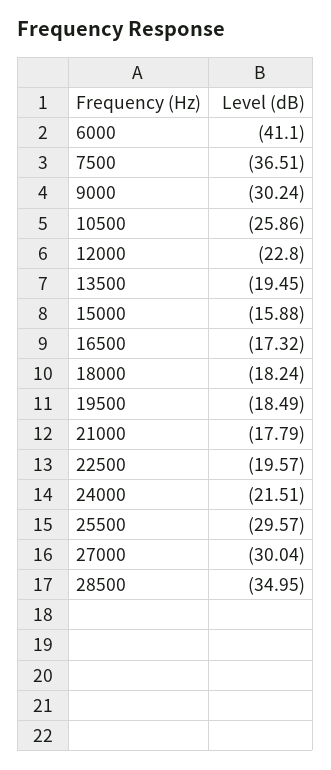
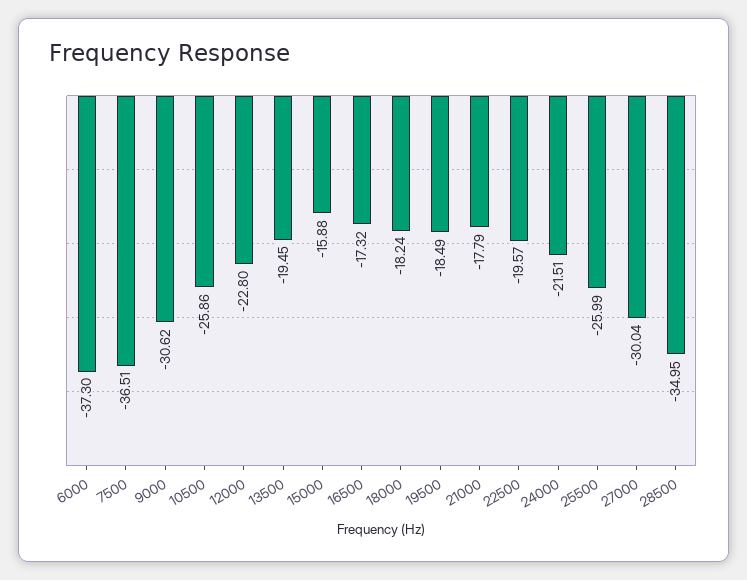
  {
-   "6000": -41.1,
+   "6000": -37.3,
    "7500": -36.51,
-   "9000": -30.24,
+   "9000": -30.62,
    "10500": -25.86,
    "12000": -22.8,
    "13500": -19.45,
    "15000": -15.88,
    "16500": -17.32,
    "18000": -18.24,
    "19500": -18.49,
    "21000": -17.79,
    "22500": -19.57,
    "24000": -21.51,
-   "25500": -29.57,
+   "25500": -25.99,
    "27000": -30.04,
    "28500": -34.95
  }

